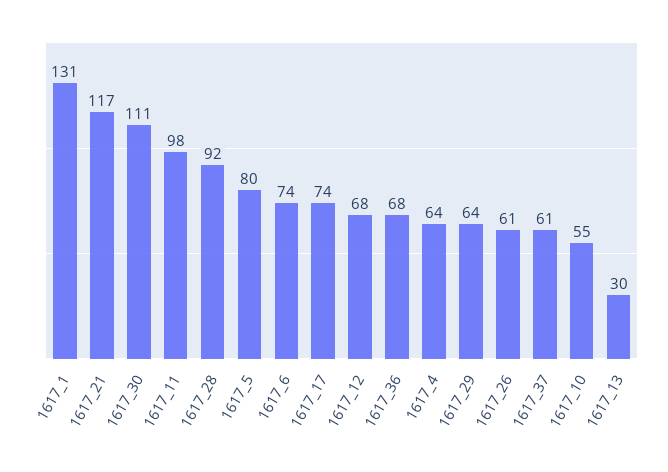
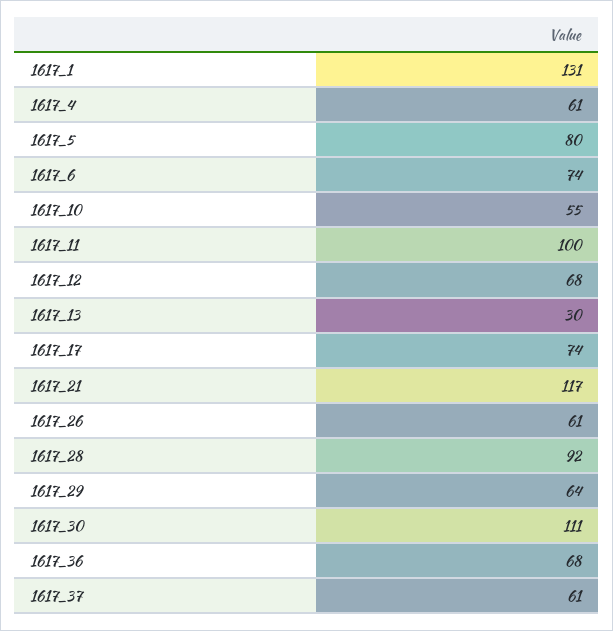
  {
    "1617_1": 131,
    "1617_21": 117,
    "1617_30": 111,
-   "1617_11": 98,
+   "1617_11": 100,
    "1617_28": 92,
    "1617_5": 80,
    "1617_6": 74,
    "1617_17": 74,
    "1617_12": 68,
    "1617_36": 68,
-   "1617_4": 64,
+   "1617_4": 61,
    "1617_29": 64,
    "1617_26": 61,
    "1617_37": 61,
    "1617_10": 55,
    "1617_13": 30
  }

